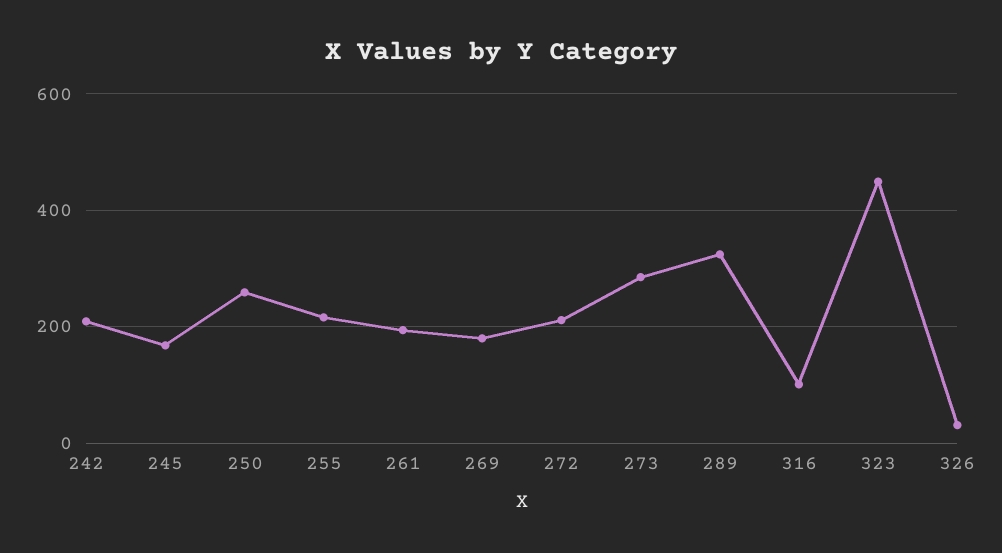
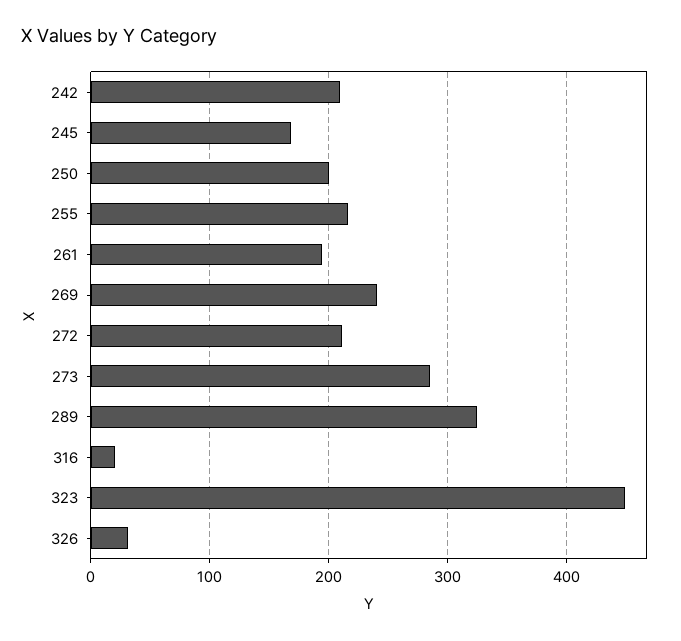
  {
    "242": 210,
    "245": 170,
-   "250": 260,
+   "250": 200,
    "255": 220,
    "261": 190,
-   "269": 180,
+   "269": 240,
    "272": 210,
    "273": 290,
    "289": 320,
-   "316": 100,
+   "316": 20,
    "323": 450,
    "326": 30
  }

